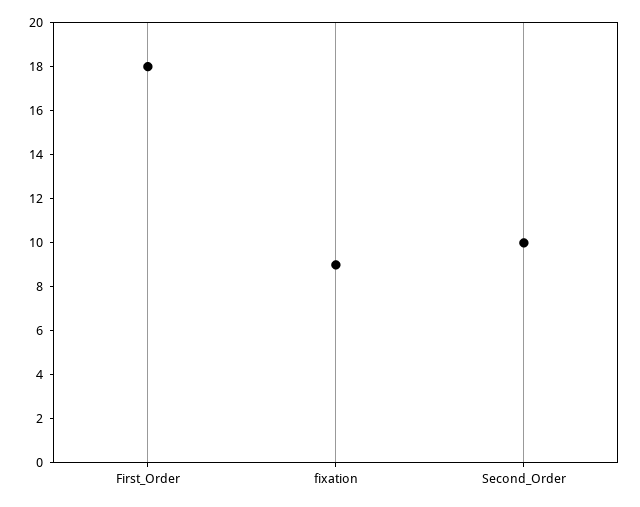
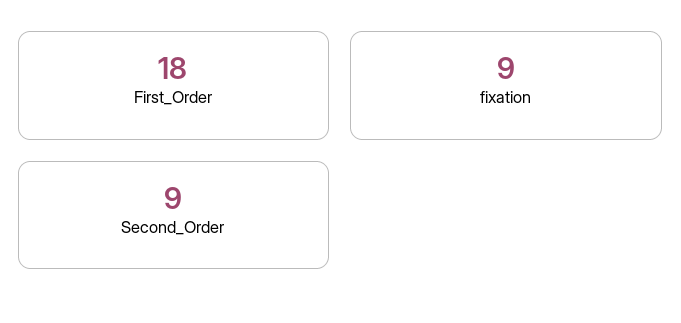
  {
    "First_Order": 18,
    "fixation": 9,
-   "Second_Order": 10
+   "Second_Order": 9
  }

